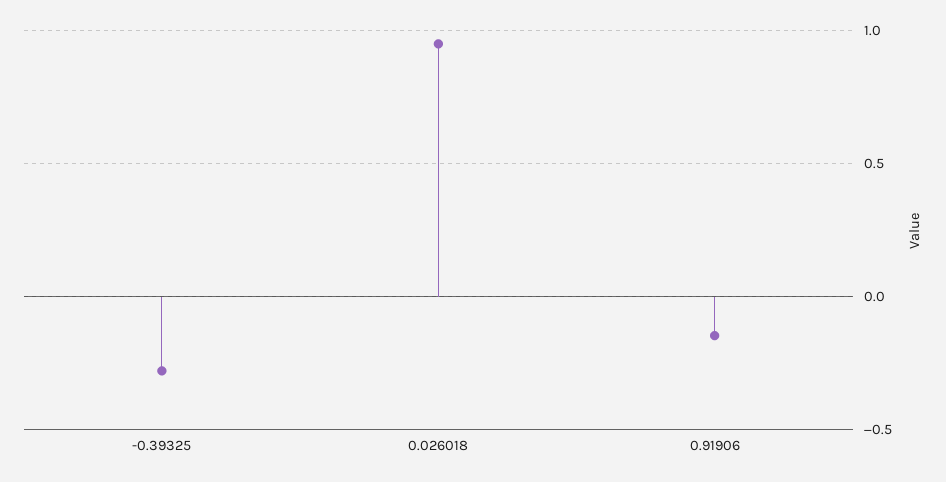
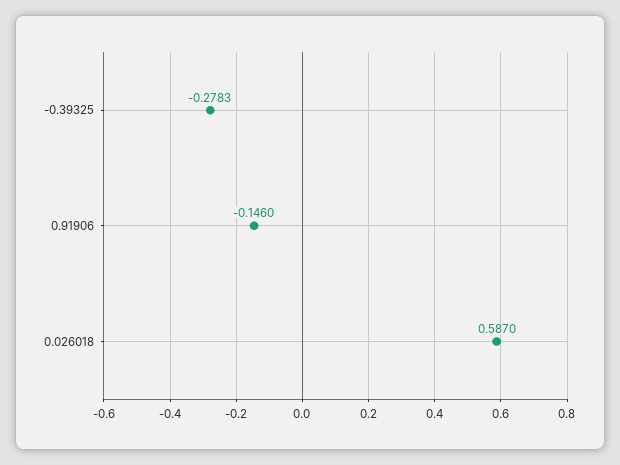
  {
    "-0.39325": -0.2783,
-   "0.026018": 0.95,
+   "0.026018": 0.587,
    "0.91906": -0.146
  }

